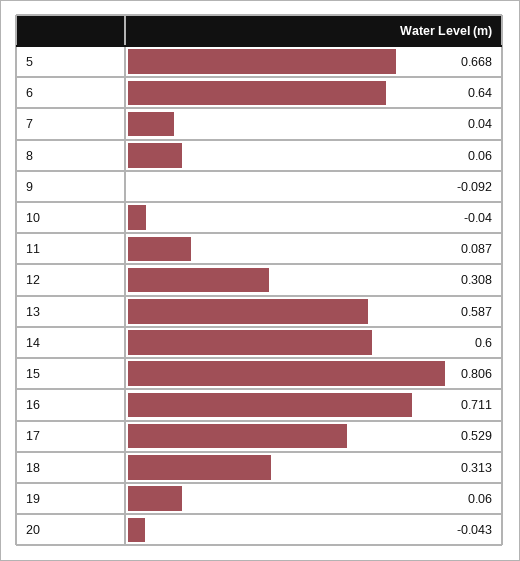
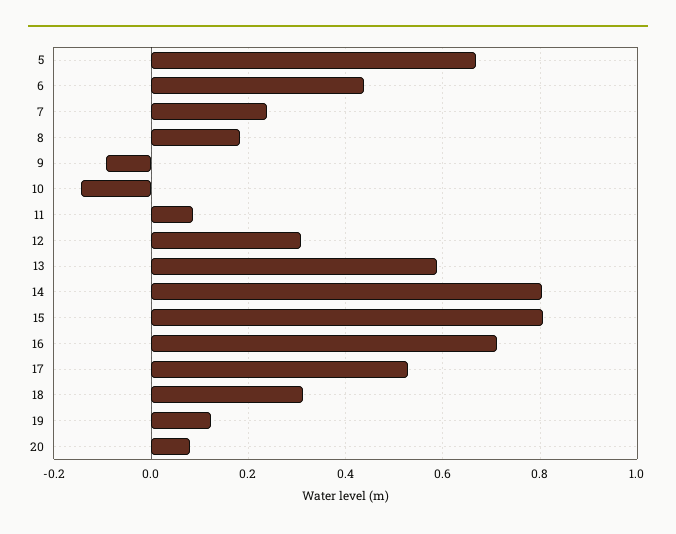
  {
    "5": 0.668,
-   "6": 0.64,
+   "6": 0.44,
-   "7": 0.04,
+   "7": 0.24,
-   "8": 0.06,
+   "8": 0.18,
    "9": -0.092,
-   "10": -0.04,
+   "10": -0.14,
    "11": 0.087,
    "12": 0.308,
    "13": 0.587,
-   "14": 0.6,
+   "14": 0.8,
    "15": 0.806,
    "16": 0.711,
    "17": 0.529,
    "18": 0.313,
-   "19": 0.06,
+   "19": 0.12,
-   "20": -0.043
+   "20": 0.08
  }

